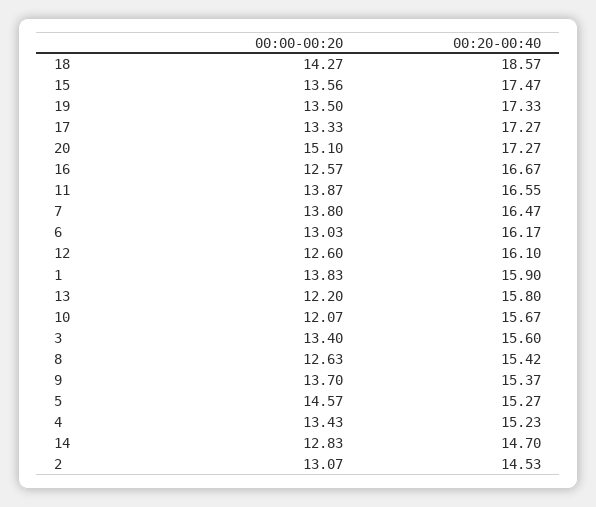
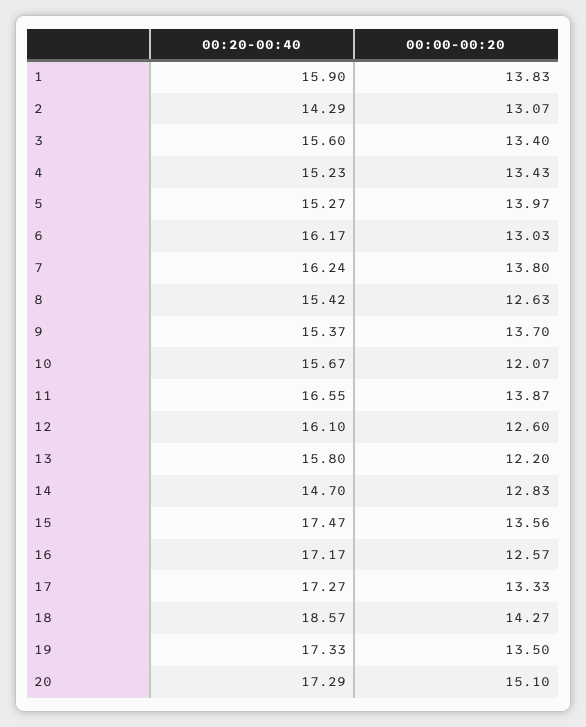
  {
    "00:00-00:20": {
      "18": 14.27,
      "15": 13.56,
      "19": 13.5,
      "17": 13.33,
      "20": 15.1,
      "16": 12.57,
      "11": 13.87,
      "7": 13.8,
      "6": 13.03,
      "12": 12.6,
      "1": 13.83,
      "13": 12.2,
      "10": 12.07,
      "3": 13.4,
      "8": 12.63,
      "9": 13.7,
-     "5": 14.57,
+     "5": 13.97,
      "4": 13.43,
      "14": 12.83,
      "2": 13.07
    },
    "00:20-00:40": {
      "18": 18.57,
      "15": 17.47,
      "19": 17.33,
      "17": 17.27,
-     "20": 17.27,
+     "20": 17.29,
-     "16": 16.67,
+     "16": 17.17,
      "11": 16.55,
-     "7": 16.47,
+     "7": 16.24,
      "6": 16.17,
      "12": 16.1,
      "1": 15.9,
      "13": 15.8,
      "10": 15.67,
      "3": 15.6,
      "8": 15.42,
      "9": 15.37,
      "5": 15.27,
      "4": 15.23,
      "14": 14.7,
-     "2": 14.53
+     "2": 14.29
    }
  }

